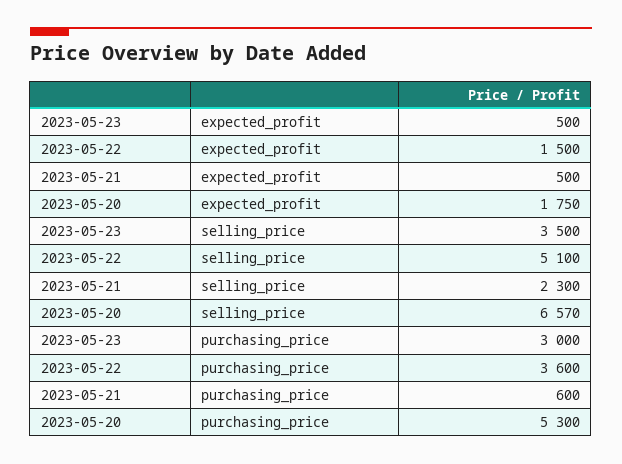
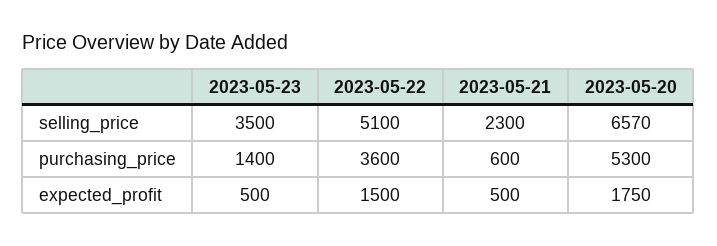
  {
    "2023-05-23": {
      "expected_profit": 500,
      "selling_price": 3500,
-     "purchasing_price": 3000
+     "purchasing_price": 1400
    },
    "2023-05-22": {
      "expected_profit": 1500,
      "selling_price": 5100,
      "purchasing_price": 3600
    },
    "2023-05-21": {
      "expected_profit": 500,
      "selling_price": 2300,
      "purchasing_price": 600
    },
    "2023-05-20": {
      "expected_profit": 1750,
      "selling_price": 6570,
      "purchasing_price": 5300
    }
  }

